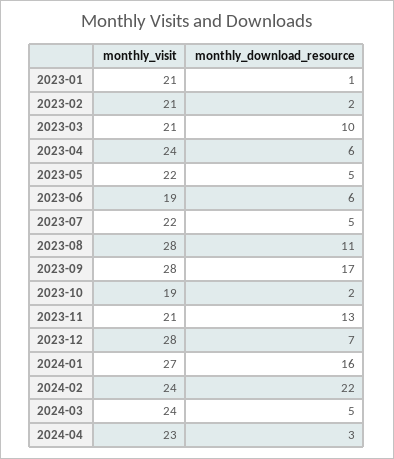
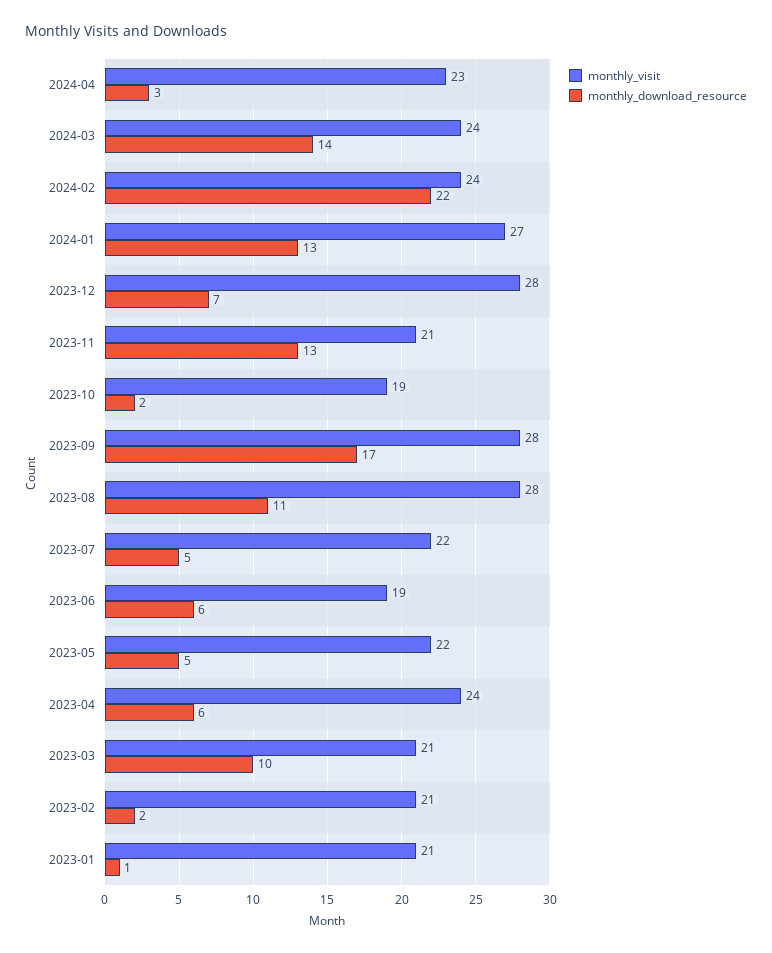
  {
    "monthly_visit": {
      "2023-01": 21,
      "2023-02": 21,
      "2023-03": 21,
      "2023-04": 24,
      "2023-05": 22,
      "2023-06": 19,
      "2023-07": 22,
      "2023-08": 28,
      "2023-09": 28,
      "2023-10": 19,
      "2023-11": 21,
      "2023-12": 28,
      "2024-01": 27,
      "2024-02": 24,
      "2024-03": 24,
      "2024-04": 23
    },
    "monthly_download_resource": {
      "2023-01": 1,
      "2023-02": 2,
      "2023-03": 10,
      "2023-04": 6,
      "2023-05": 5,
      "2023-06": 6,
      "2023-07": 5,
      "2023-08": 11,
      "2023-09": 17,
      "2023-10": 2,
      "2023-11": 13,
      "2023-12": 7,
-     "2024-01": 16,
+     "2024-01": 13,
      "2024-02": 22,
-     "2024-03": 5,
+     "2024-03": 14,
      "2024-04": 3
    }
  }

